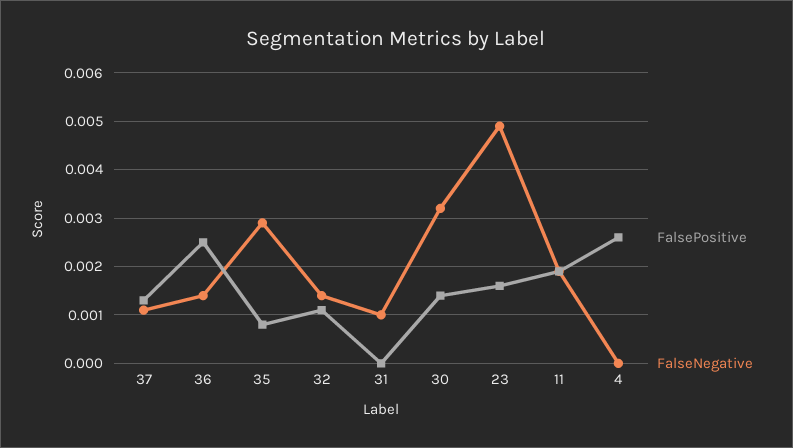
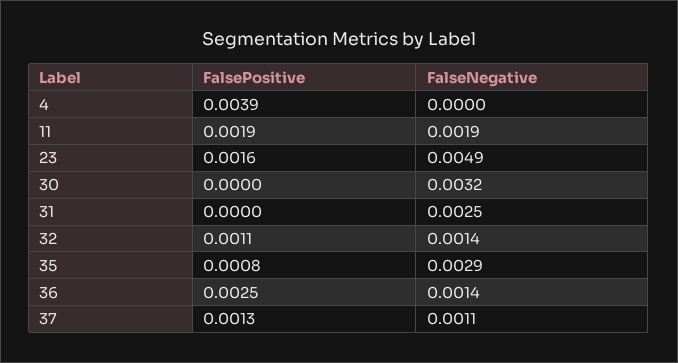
  {
    "FalsePositive": {
      "37": 0.0013,
      "36": 0.0025,
      "35": 0.0008,
      "32": 0.0011,
      "31": 0,
-     "30": 0.0015,
+     "30": 0,
      "23": 0.0016,
      "11": 0.0019,
-     "4": 0.0025
+     "4": 0.0039
    },
    "FalseNegative": {
      "37": 0.0011,
      "36": 0.0014,
      "35": 0.0029,
      "32": 0.0014,
-     "31": 0.001,
+     "31": 0.0025,
      "30": 0.0032,
      "23": 0.0049,
      "11": 0.0019,
      "4": 0
    }
  }

